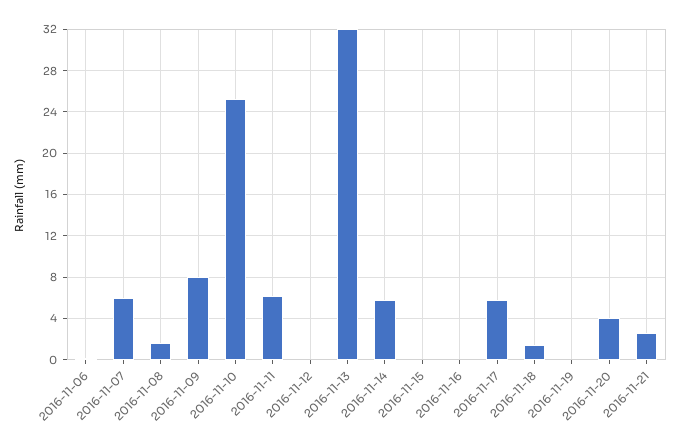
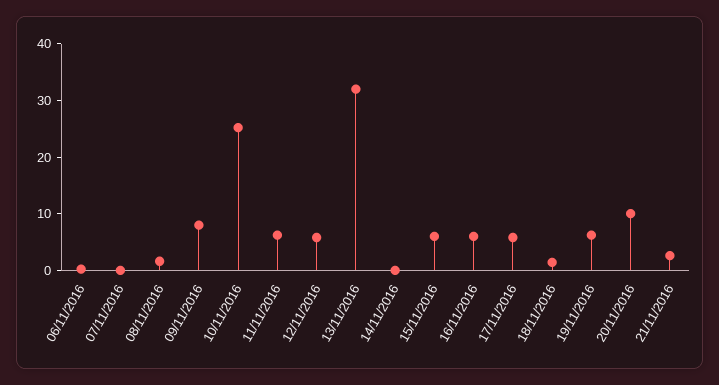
  {
    "2016-11-06": 0,
-   "2016-11-07": 6,
+   "2016-11-07": 0,
    "2016-11-08": 2,
    "2016-11-09": 8,
    "2016-11-10": 25,
    "2016-11-11": 6,
-   "2016-11-12": 0,
+   "2016-11-12": 6,
    "2016-11-13": 32,
-   "2016-11-14": 6,
+   "2016-11-14": 0,
-   "2016-11-15": 0,
+   "2016-11-15": 6,
-   "2016-11-16": 0,
+   "2016-11-16": 6,
    "2016-11-17": 6,
    "2016-11-18": 1,
-   "2016-11-19": 0,
+   "2016-11-19": 6,
-   "2016-11-20": 4,
+   "2016-11-20": 10,
    "2016-11-21": 3
  }

